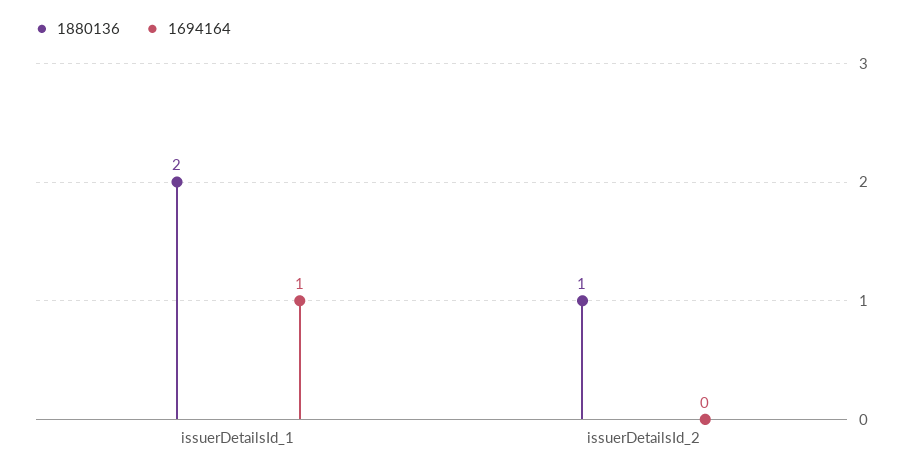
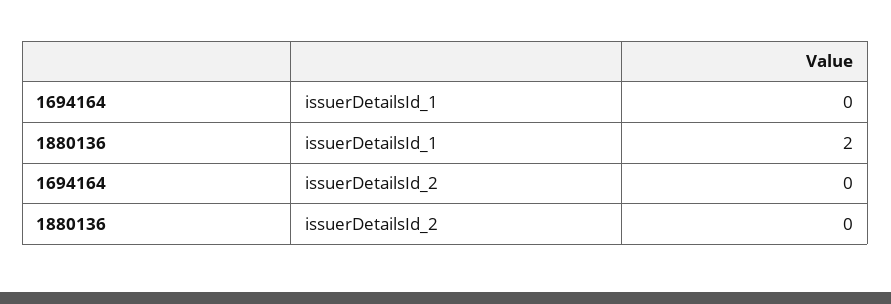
  {
    "1880136": {
      "issuerDetailsId_1": 2,
-     "issuerDetailsId_2": 1
+     "issuerDetailsId_2": 0
    },
    "1694164": {
-     "issuerDetailsId_1": 1,
+     "issuerDetailsId_1": 0,
      "issuerDetailsId_2": 0
    }
  }

